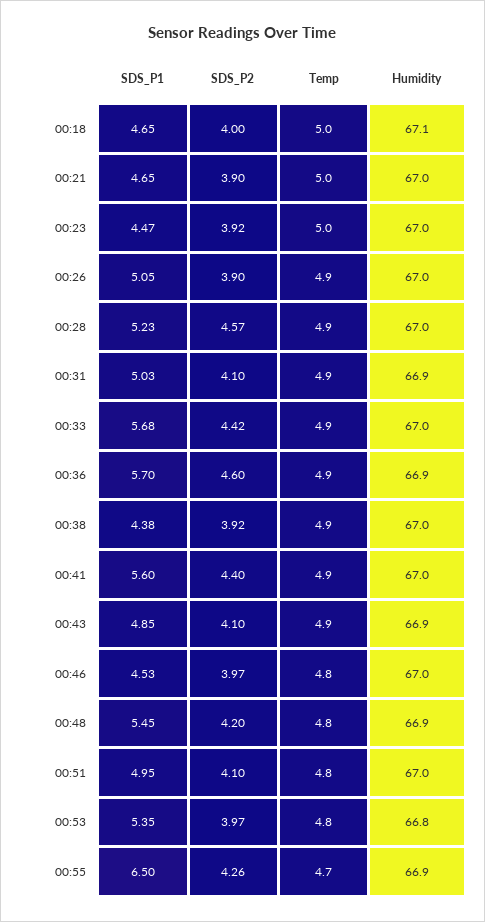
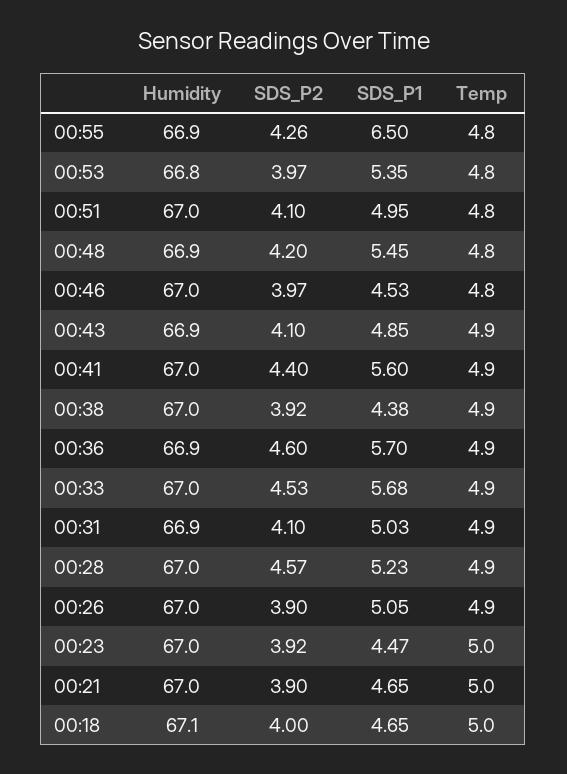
  {
    "SDS_P1": {
      "00:18": 4.65,
      "00:21": 4.65,
      "00:23": 4.47,
      "00:26": 5.05,
      "00:28": 5.23,
      "00:31": 5.03,
      "00:33": 5.68,
      "00:36": 5.7,
      "00:38": 4.38,
      "00:41": 5.6,
      "00:43": 4.85,
      "00:46": 4.53,
      "00:48": 5.45,
      "00:51": 4.95,
      "00:53": 5.35,
      "00:55": 6.5
    },
    "SDS_P2": {
      "00:18": 4,
      "00:21": 3.9,
      "00:23": 3.92,
      "00:26": 3.9,
      "00:28": 4.57,
      "00:31": 4.1,
-     "00:33": 4.42,
+     "00:33": 4.53,
      "00:36": 4.6,
      "00:38": 3.92,
      "00:41": 4.4,
      "00:43": 4.1,
      "00:46": 3.97,
      "00:48": 4.2,
      "00:51": 4.1,
      "00:53": 3.97,
      "00:55": 4.26
    },
    "Temp": {
      "00:18": 5,
      "00:21": 5,
      "00:23": 5,
      "00:26": 4.9,
      "00:28": 4.9,
      "00:31": 4.9,
      "00:33": 4.9,
      "00:36": 4.9,
      "00:38": 4.9,
      "00:41": 4.9,
      "00:43": 4.9,
      "00:46": 4.8,
      "00:48": 4.8,
      "00:51": 4.8,
      "00:53": 4.8,
-     "00:55": 4.7
+     "00:55": 4.8
    },
    "Humidity": {
      "00:18": 67.1,
      "00:21": 67,
      "00:23": 67,
      "00:26": 67,
      "00:28": 67,
      "00:31": 66.9,
      "00:33": 67,
      "00:36": 66.9,
      "00:38": 67,
      "00:41": 67,
      "00:43": 66.9,
      "00:46": 67,
      "00:48": 66.9,
      "00:51": 67,
      "00:53": 66.8,
      "00:55": 66.9
    }
  }

